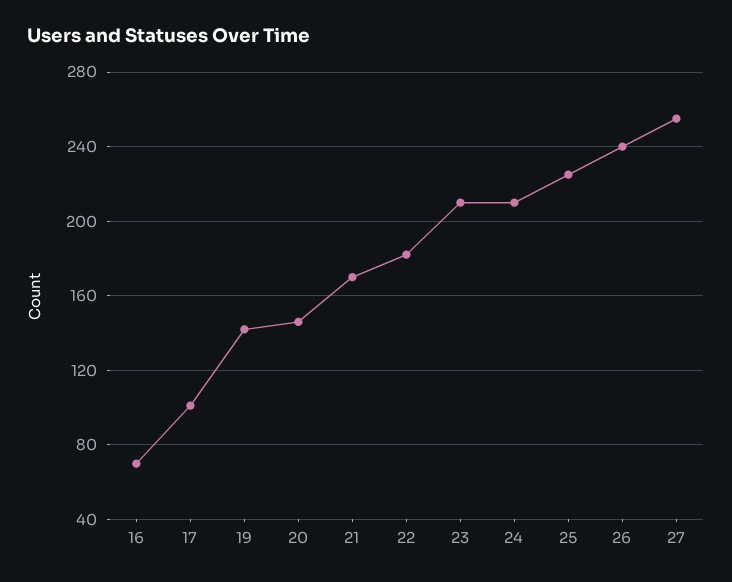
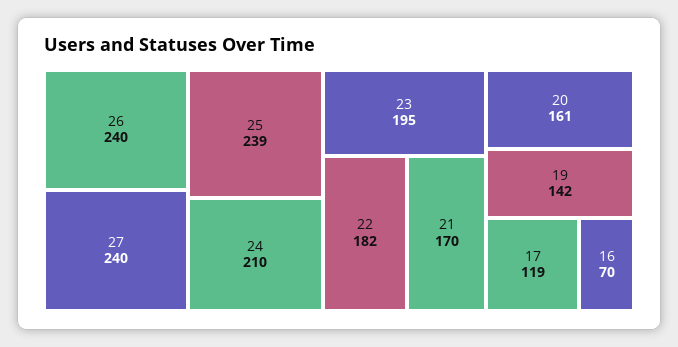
  {
    "16": 70,
-   "17": 100,
+   "17": 119,
    "19": 142,
-   "20": 145,
+   "20": 161,
    "21": 170,
    "22": 182,
-   "23": 210,
+   "23": 195,
    "24": 210,
-   "25": 225,
+   "25": 239,
    "26": 240,
-   "27": 255
+   "27": 240
  }

